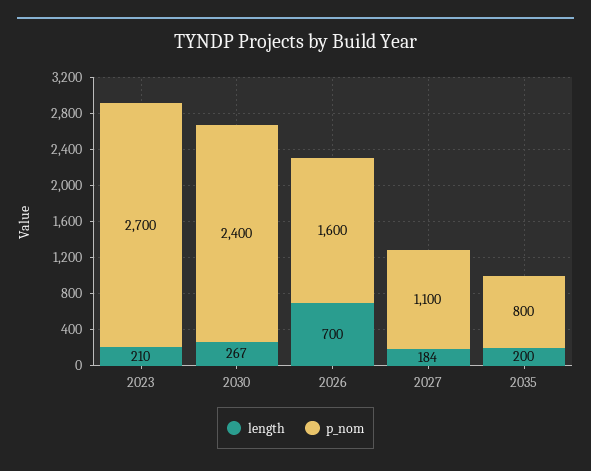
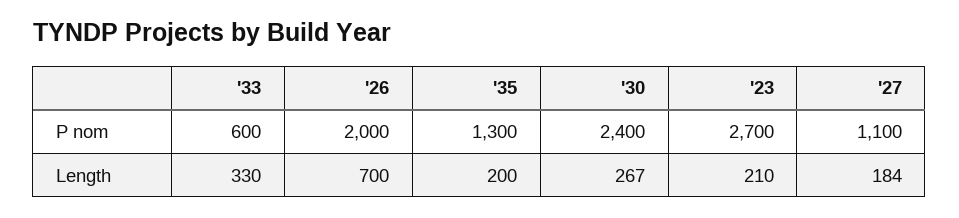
  {
    "length": {
      "2023": 210,
      "2030": 267,
      "2026": 700,
      "2027": 184,
-     "2035": 200
+     "2035": 200,
+     "'33": 330
    },
    "p_nom": {
      "2023": 2700,
      "2030": 2400,
-     "2026": 1600,
+     "2026": 2000,
      "2027": 1100,
-     "2035": 800
+     "2035": 1300,
+     "'33": 600
    }
  }

